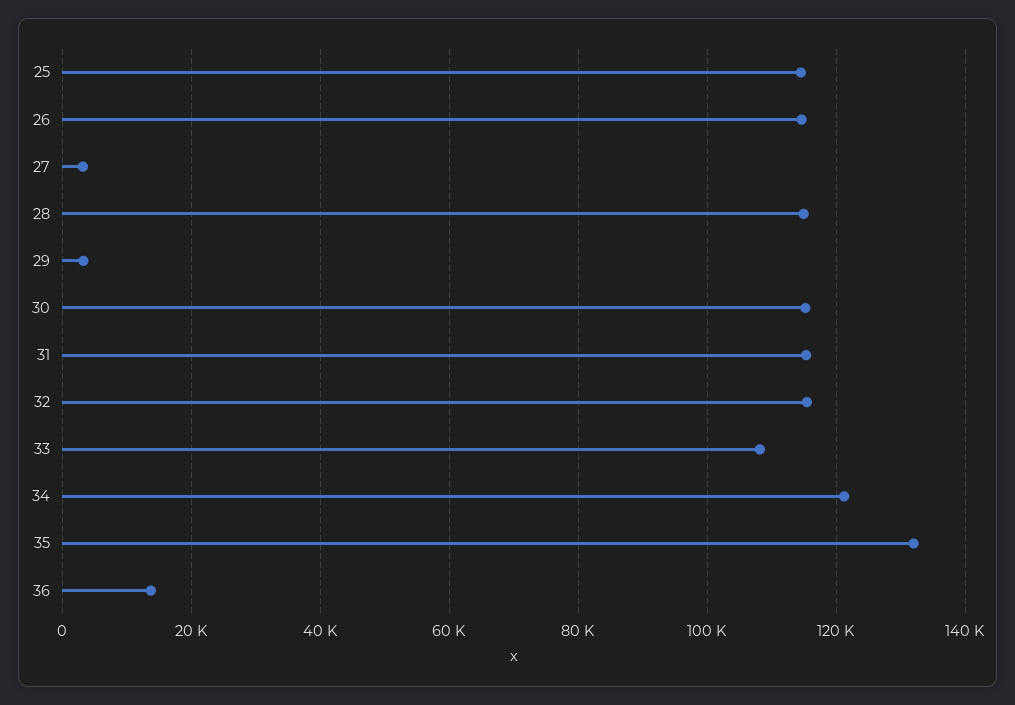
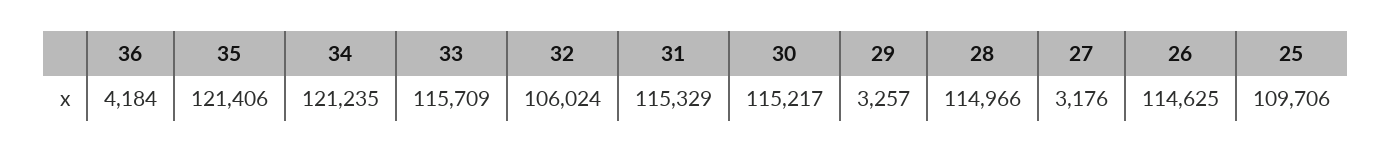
  {
-   "25": 114000,
+   "25": 109706,
    "26": 114625,
    "27": 3176,
    "28": 114966,
    "29": 3257,
    "30": 115217,
    "31": 115329,
-   "32": 116000,
+   "32": 106024,
-   "33": 108000,
+   "33": 115709,
    "34": 121235,
-   "35": 132000,
+   "35": 121406,
-   "36": 14000
+   "36": 4184
  }

